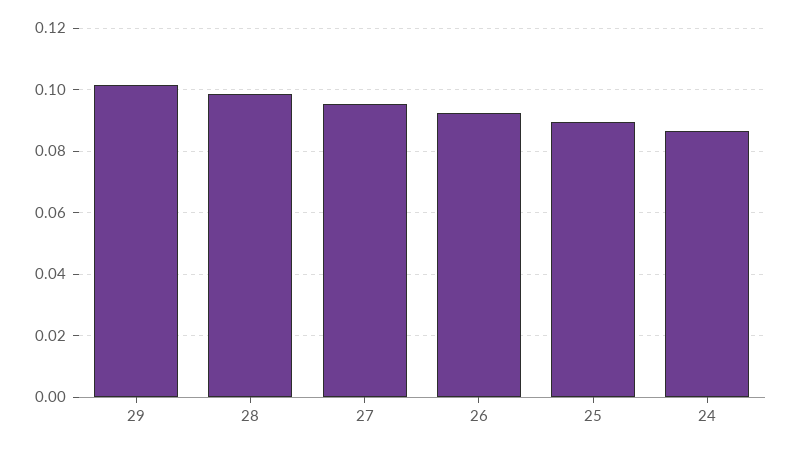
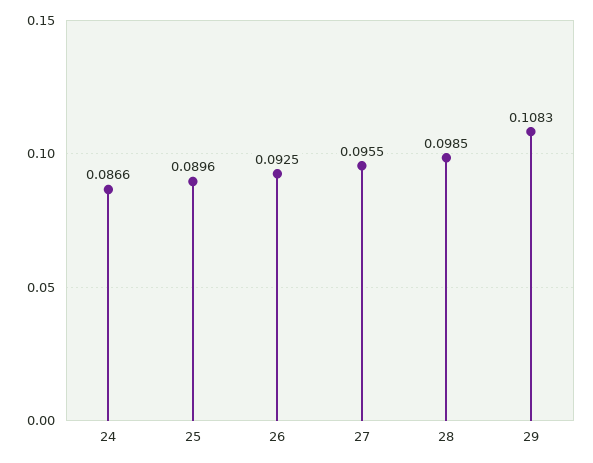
  {
-   "29": 0.102,
+   "29": 0.1083,
    "28": 0.0985,
    "27": 0.0955,
    "26": 0.0925,
    "25": 0.0896,
    "24": 0.0866
  }

